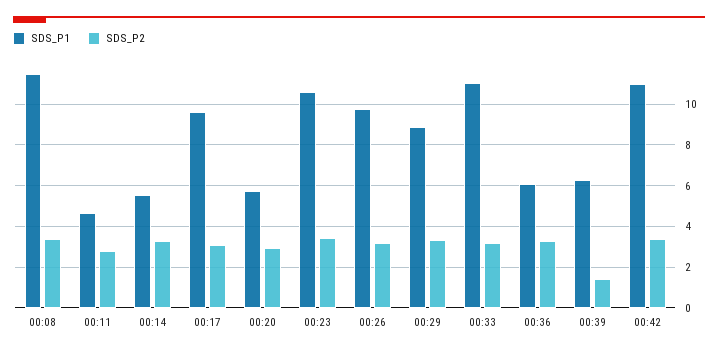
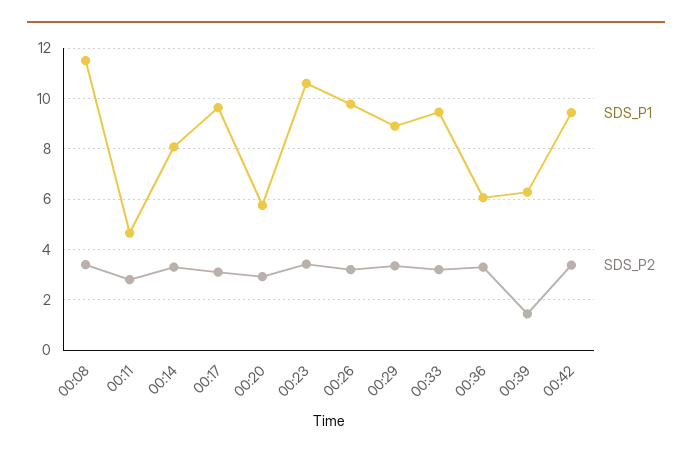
  {
    "SDS_P1": {
      "00:08": 11.5,
      "00:11": 4.75,
-     "00:14": 5.5,
+     "00:14": 8,
      "00:17": 9.75,
      "00:20": 5.75,
      "00:23": 10.5,
      "00:26": 9.75,
      "00:29": 9,
-     "00:33": 11,
+     "00:33": 9.5,
      "00:36": 6,
      "00:39": 6.25,
-     "00:42": 11
+     "00:42": 9.5
    },
    "SDS_P2": {
      "00:08": 3.5,
      "00:11": 2.75,
      "00:14": 3.25,
      "00:17": 3,
      "00:20": 3,
      "00:23": 3.5,
      "00:26": 3.25,
      "00:29": 3.25,
      "00:33": 3.25,
      "00:36": 3.25,
      "00:39": 1.5,
      "00:42": 3.5
    }
  }

